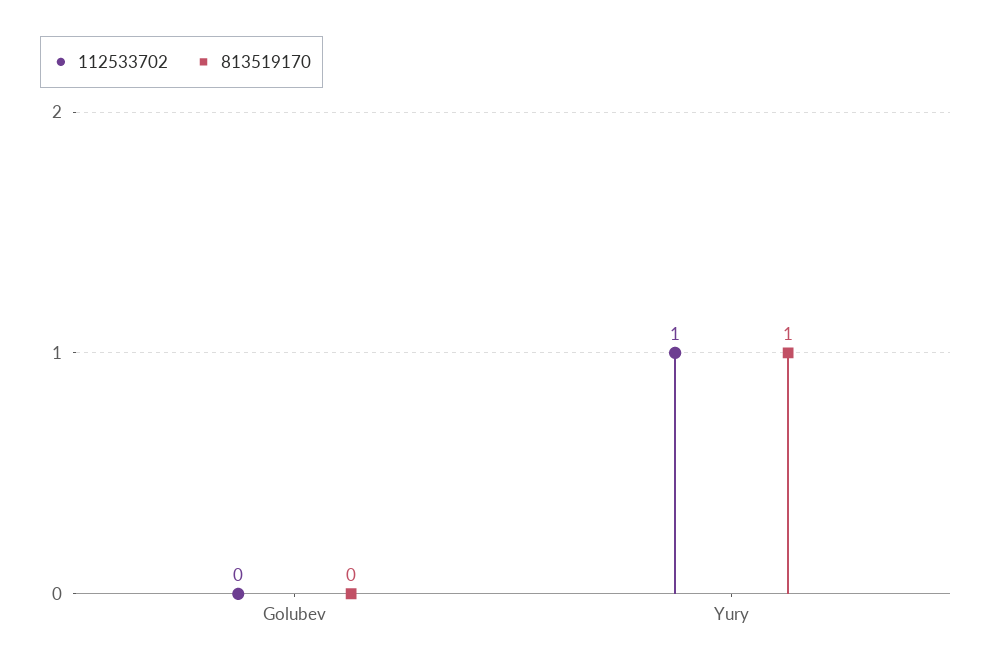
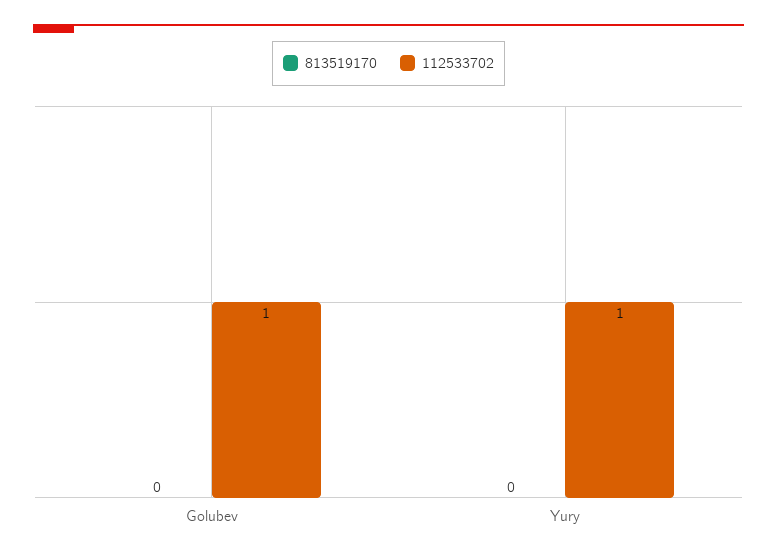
  {
    "112533702": {
-     "Golubev": 0,
+     "Golubev": 1,
      "Yury": 1
    },
    "813519170": {
      "Golubev": 0,
-     "Yury": 1
+     "Yury": 0
    }
  }

